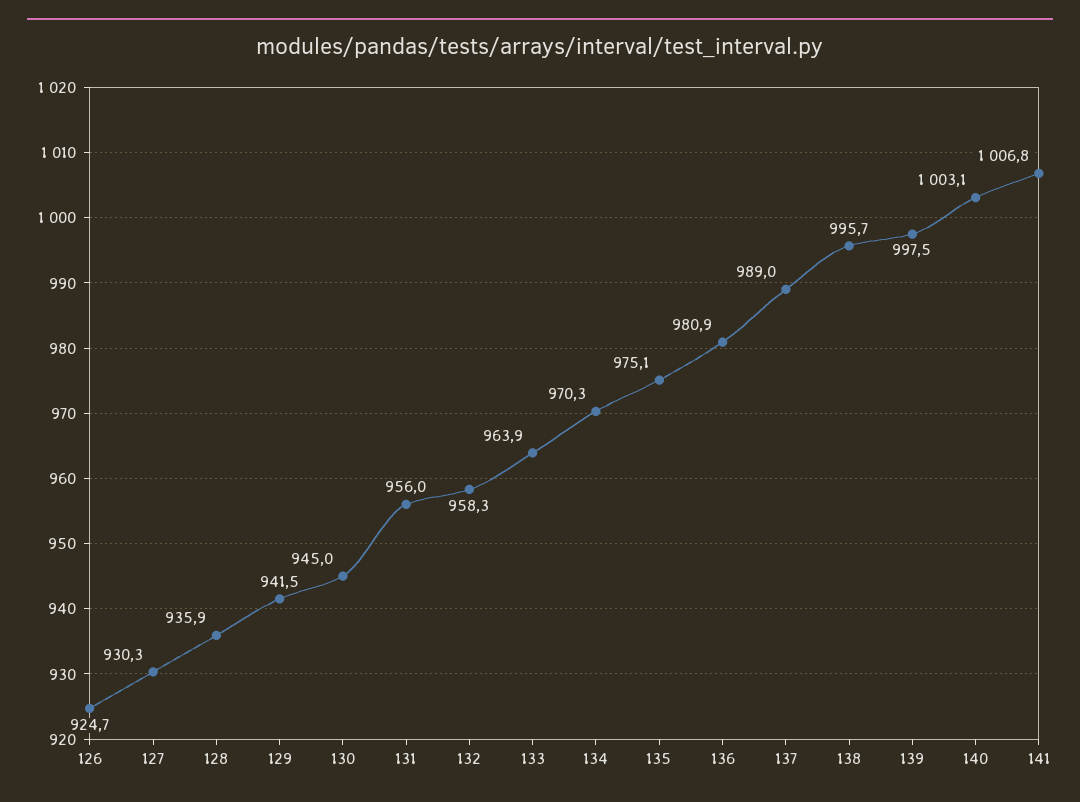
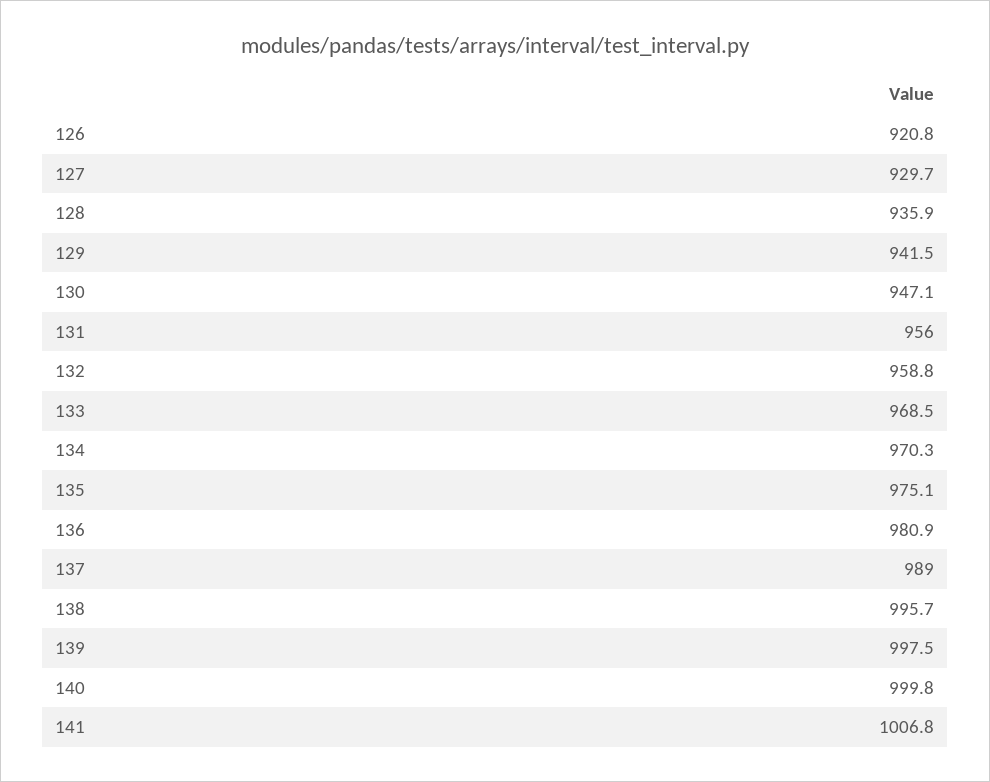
  {
-   "126": 924.7,
+   "126": 920.8,
-   "127": 930.3,
+   "127": 929.7,
    "128": 935.9,
    "129": 941.5,
-   "130": 945,
+   "130": 947.1,
    "131": 956,
-   "132": 958.3,
+   "132": 958.8,
-   "133": 963.9,
+   "133": 968.5,
    "134": 970.3,
    "135": 975.1,
    "136": 980.9,
    "137": 989,
    "138": 995.7,
    "139": 997.5,
-   "140": 1003.1,
+   "140": 999.8,
    "141": 1006.8
  }

